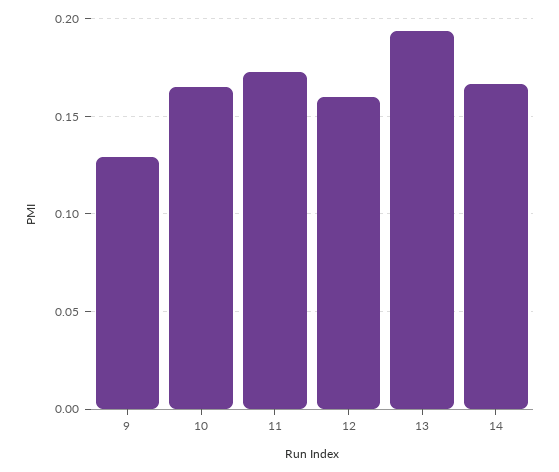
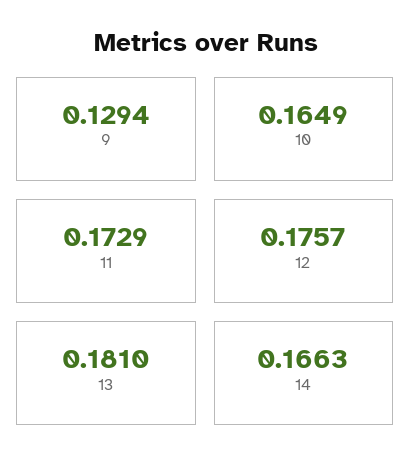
  {
    "9": 0.1294,
    "10": 0.1649,
    "11": 0.1729,
-   "12": 0.16,
+   "12": 0.1757,
-   "13": 0.195,
+   "13": 0.181,
    "14": 0.1663
  }

